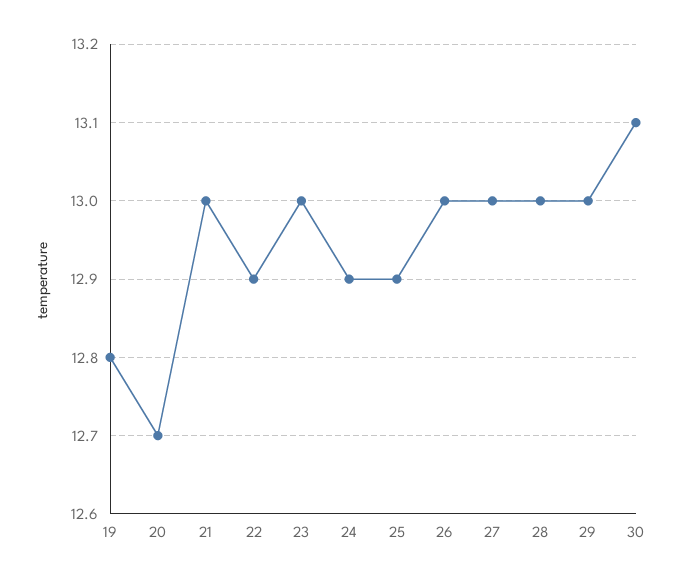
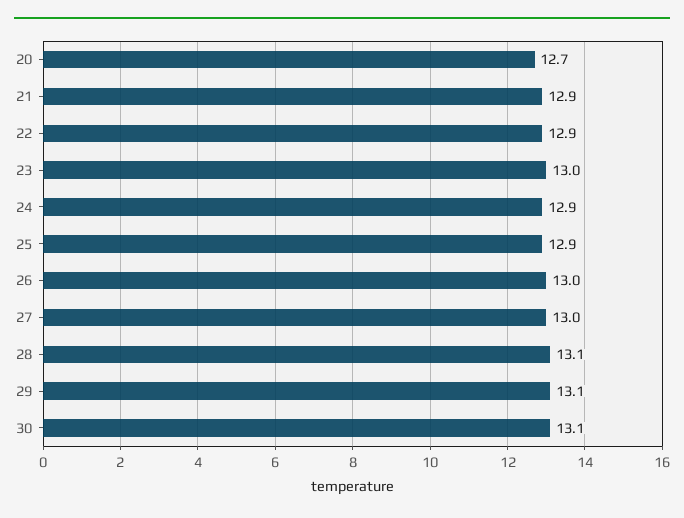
  {
-   "19": 12.8,
    "20": 12.7,
-   "21": 13,
+   "21": 12.9,
    "22": 12.9,
    "23": 13,
    "24": 12.9,
    "25": 12.9,
    "26": 13,
    "27": 13,
-   "28": 13,
+   "28": 13.1,
-   "29": 13,
+   "29": 13.1,
    "30": 13.1
  }

